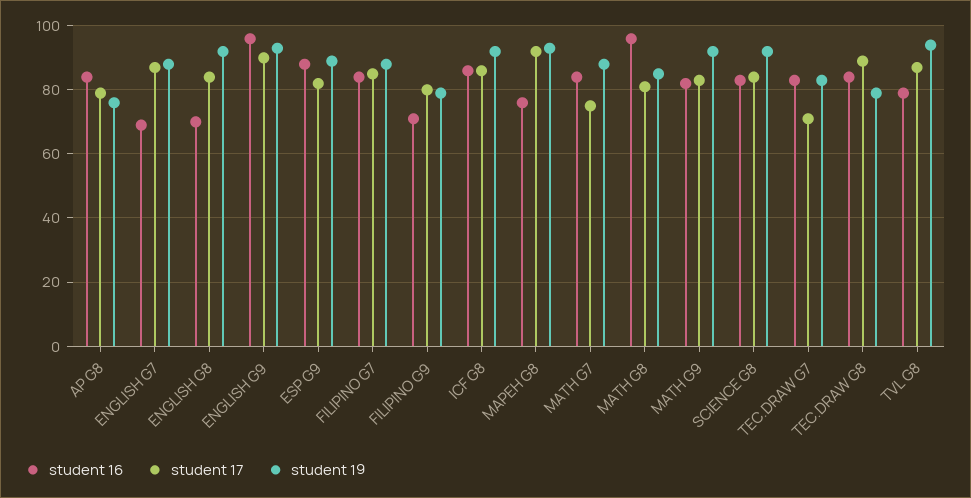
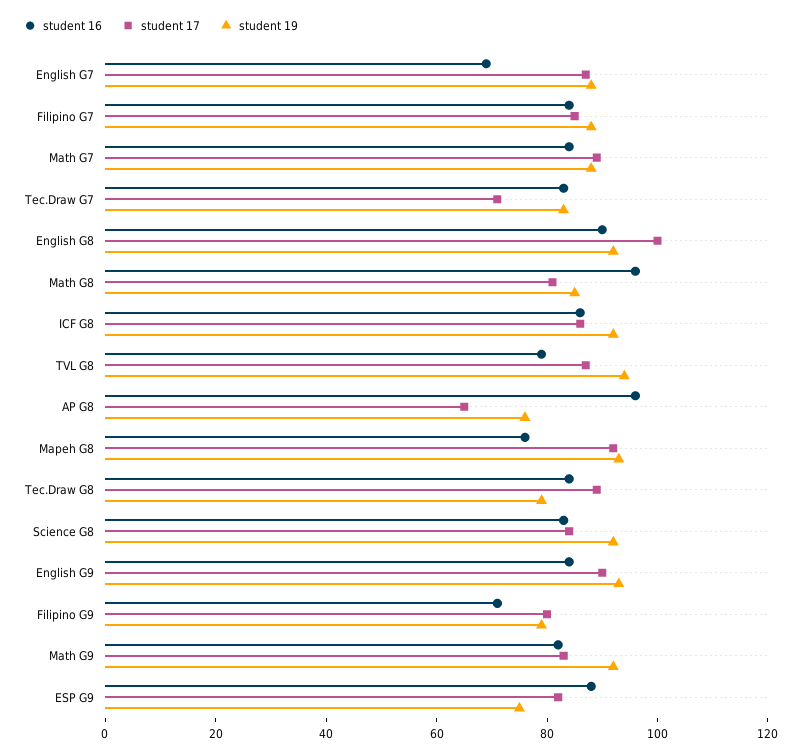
  {
    "student 16": {
-     "AP G8": 85,
+     "AP G8": 95,
      "ENGLISH G7": 70,
-     "ENGLISH G8": 70,
+     "ENGLISH G8": 90,
-     "ENGLISH G9": 95,
+     "ENGLISH G9": 85,
      "ESP G9": 90,
      "FILIPINO G7": 85,
      "FILIPINO G9": 70,
      "ICF G8": 85,
      "MAPEH G8": 75,
      "MATH G7": 85,
      "MATH G8": 95,
      "MATH G9": 80,
      "SCIENCE G8": 85,
      "TEC.DRAW G7": 85,
      "TEC.DRAW G8": 85,
      "TVL G8": 80
    },
    "student 17": {
-     "AP G8": 80,
+     "AP G8": 65,
      "ENGLISH G7": 85,
-     "ENGLISH G8": 85,
+     "ENGLISH G8": 100,
      "ENGLISH G9": 90,
      "ESP G9": 80,
      "FILIPINO G7": 85,
      "FILIPINO G9": 80,
      "ICF G8": 85,
      "MAPEH G8": 90,
-     "MATH G7": 75,
+     "MATH G7": 90,
      "MATH G8": 80,
      "MATH G9": 85,
      "SCIENCE G8": 85,
      "TEC.DRAW G7": 70,
      "TEC.DRAW G8": 90,
      "TVL G8": 85
    },
    "student 19": {
      "AP G8": 75,
      "ENGLISH G7": 90,
      "ENGLISH G8": 90,
      "ENGLISH G9": 95,
-     "ESP G9": 90,
+     "ESP G9": 75,
      "FILIPINO G7": 90,
      "FILIPINO G9": 80,
      "ICF G8": 90,
      "MAPEH G8": 95,
      "MATH G7": 90,
      "MATH G8": 85,
      "MATH G9": 90,
      "SCIENCE G8": 90,
      "TEC.DRAW G7": 85,
      "TEC.DRAW G8": 80,
      "TVL G8": 95
    }
  }

